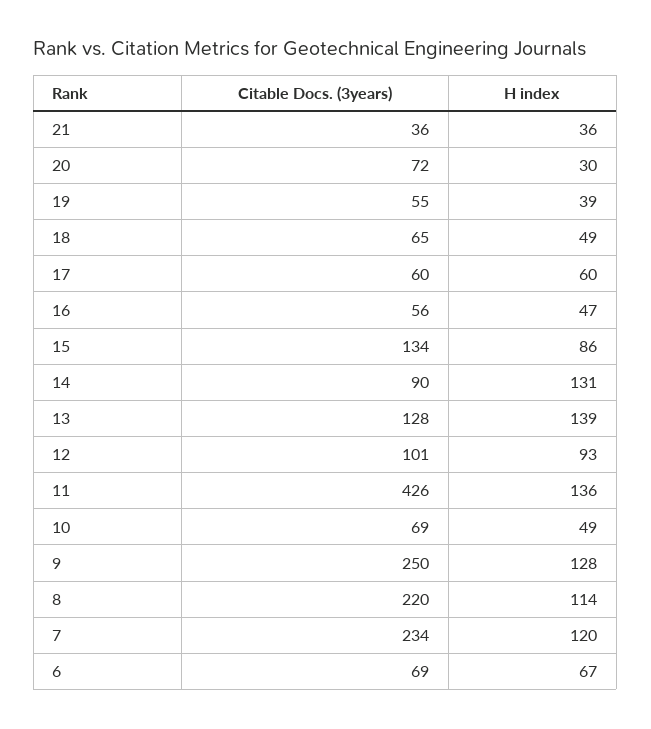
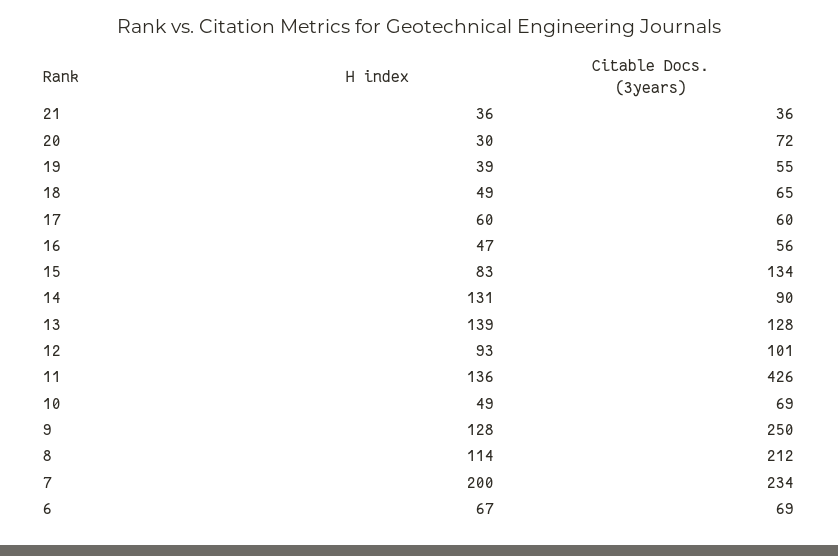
  {
    "Citable Docs. (3years)": {
      "21": 36,
      "20": 72,
      "19": 55,
      "18": 65,
      "17": 60,
      "16": 56,
      "15": 134,
      "14": 90,
      "13": 128,
      "12": 101,
      "11": 426,
      "10": 69,
      "9": 250,
-     "8": 220,
+     "8": 212,
      "7": 234,
      "6": 69
    },
    "H index": {
      "21": 36,
      "20": 30,
      "19": 39,
      "18": 49,
      "17": 60,
      "16": 47,
-     "15": 86,
+     "15": 83,
      "14": 131,
      "13": 139,
      "12": 93,
      "11": 136,
      "10": 49,
      "9": 128,
      "8": 114,
-     "7": 120,
+     "7": 200,
      "6": 67
    }
  }

